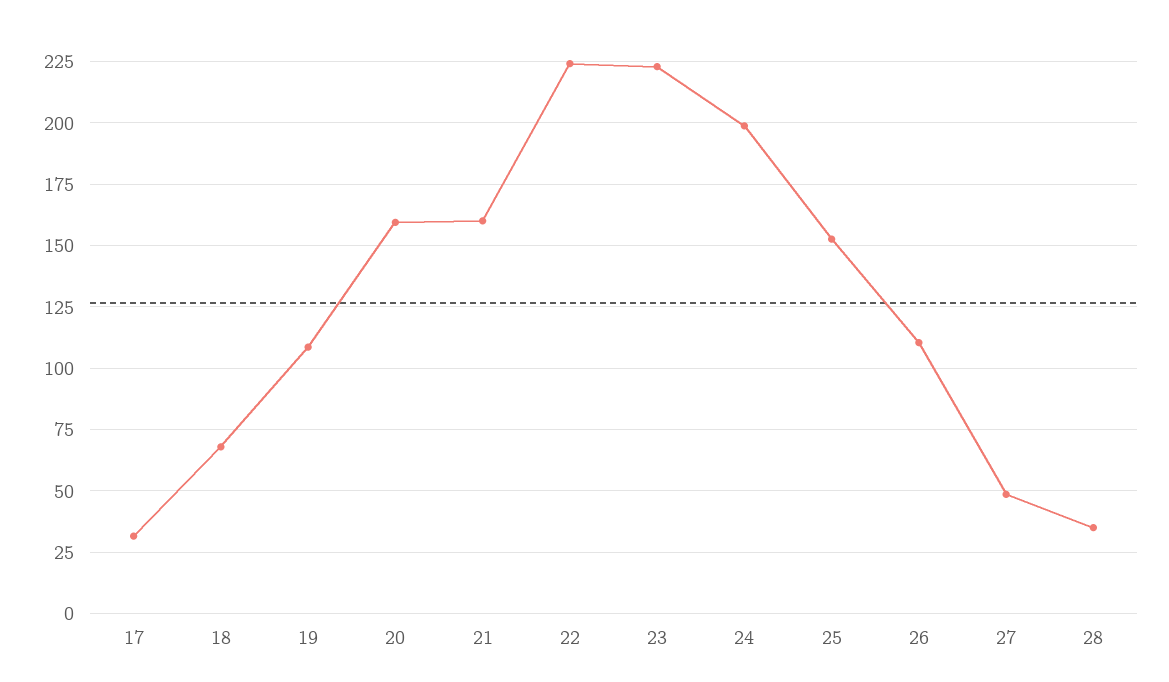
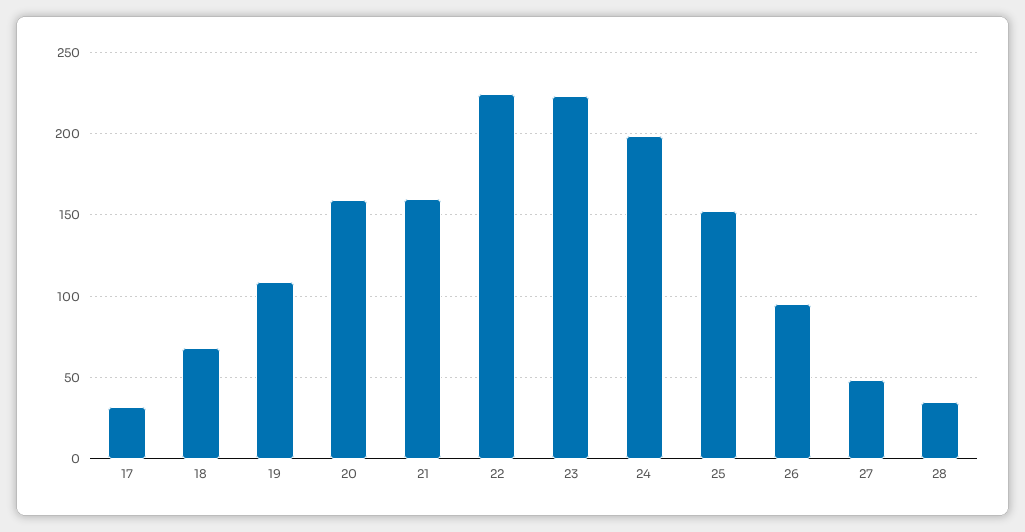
  {
    "17": 32.5,
    "18": 67.5,
    "19": 107.5,
    "20": 160,
    "21": 160,
    "22": 225,
    "23": 222.5,
    "24": 200,
    "25": 152.5,
-   "26": 110,
+   "26": 95,
    "27": 47.5,
    "28": 35
  }

